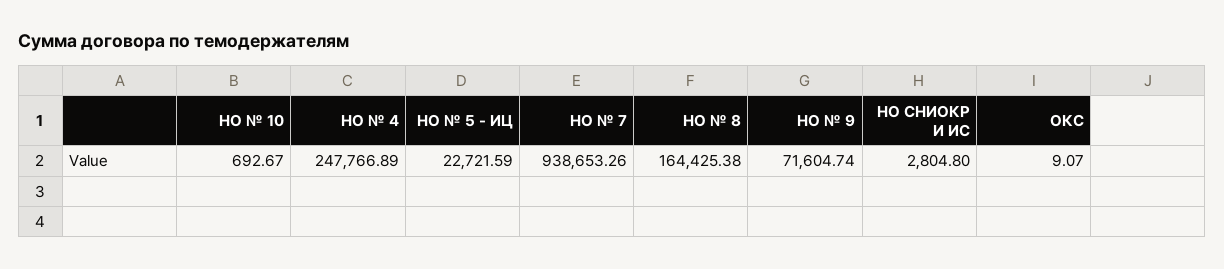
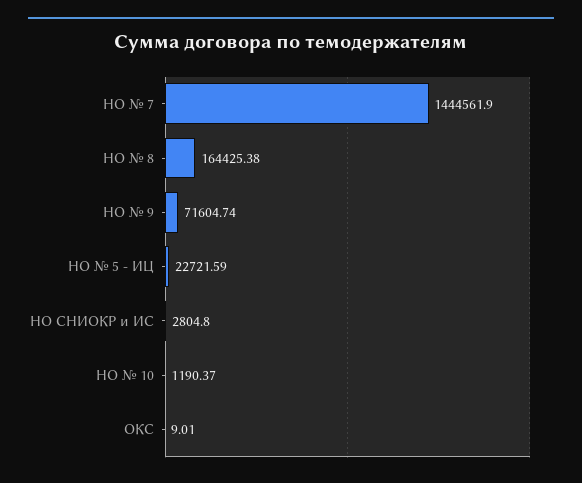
  {
-   "НО № 10": 692.67,
+   "НО № 10": 1190.37,
-   "НО № 4": 247766.89,
    "НО № 5 - ИЦ": 22721.59,
-   "НО № 7": 938653.26,
+   "НО № 7": 1444561.9,
    "НО № 8": 164425.38,
    "НО № 9": 71604.74,
    "НО СНИОКР И ИС": 2804.8,
-   "ОКС": 9.07
+   "ОКС": 9.01
  }

